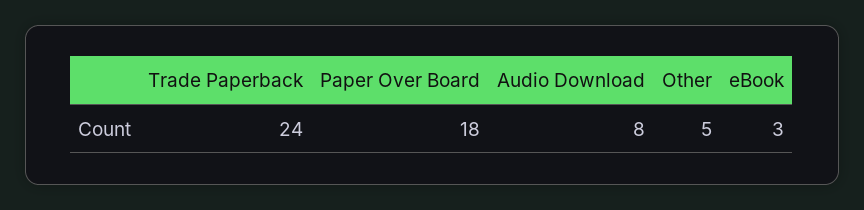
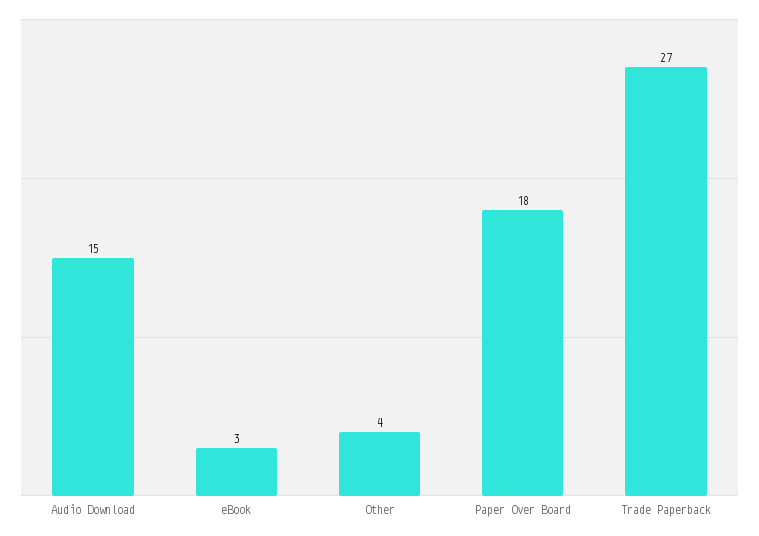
  {
-   "Trade Paperback": 24,
+   "Trade Paperback": 27,
    "Paper Over Board": 18,
-   "Audio Download": 8,
+   "Audio Download": 15,
-   "Other": 5,
+   "Other": 4,
    "eBook": 3
  }

